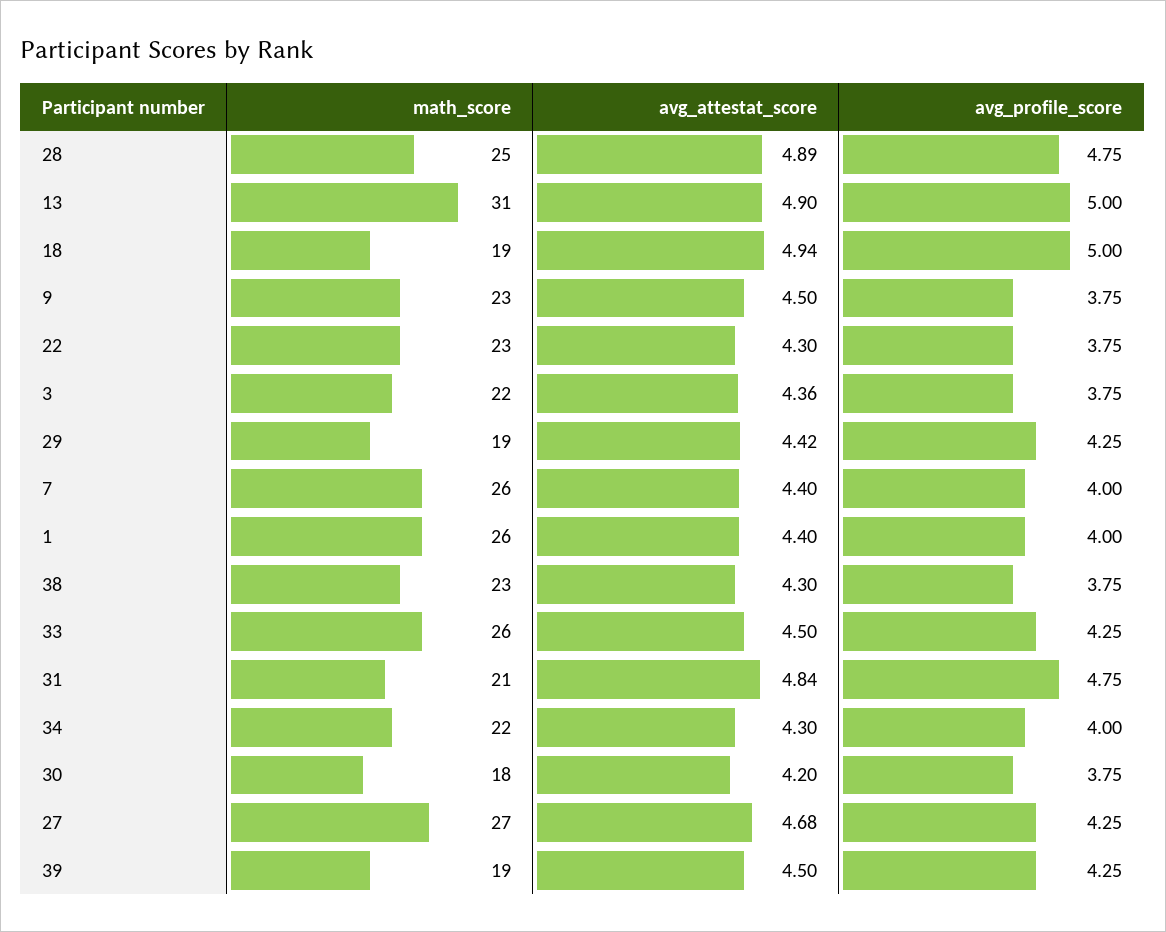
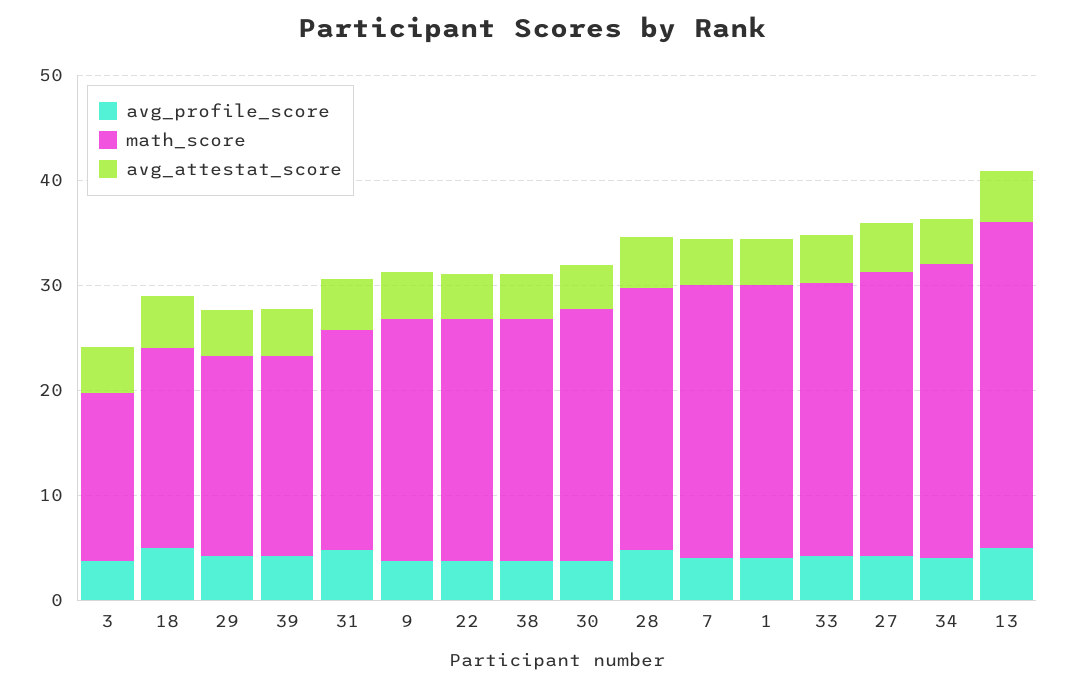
  {
    "math_score": {
      "28": 25,
      "13": 31,
      "18": 19,
      "9": 23,
      "22": 23,
-     "3": 22,
+     "3": 16,
      "29": 19,
      "7": 26,
      "1": 26,
      "38": 23,
      "33": 26,
      "31": 21,
-     "34": 22,
+     "34": 28,
-     "30": 18,
+     "30": 24,
      "27": 27,
      "39": 19
    },
    "avg_attestat_score": {
      "28": 4.89,
      "13": 4.9,
      "18": 4.94,
      "9": 4.5,
      "22": 4.3,
      "3": 4.36,
      "29": 4.42,
      "7": 4.4,
      "1": 4.4,
      "38": 4.3,
      "33": 4.5,
      "31": 4.84,
      "34": 4.3,
      "30": 4.2,
      "27": 4.68,
      "39": 4.5
    },
    "avg_profile_score": {
      "28": 4.75,
      "13": 5,
      "18": 5,
      "9": 3.75,
      "22": 3.75,
      "3": 3.75,
      "29": 4.25,
      "7": 4,
      "1": 4,
      "38": 3.75,
      "33": 4.25,
      "31": 4.75,
      "34": 4,
      "30": 3.75,
      "27": 4.25,
      "39": 4.25
    }
  }

